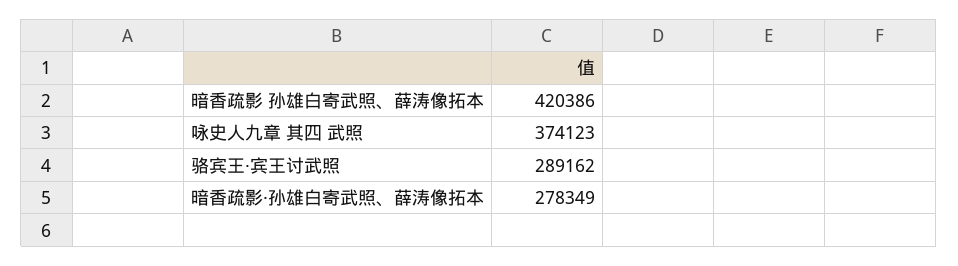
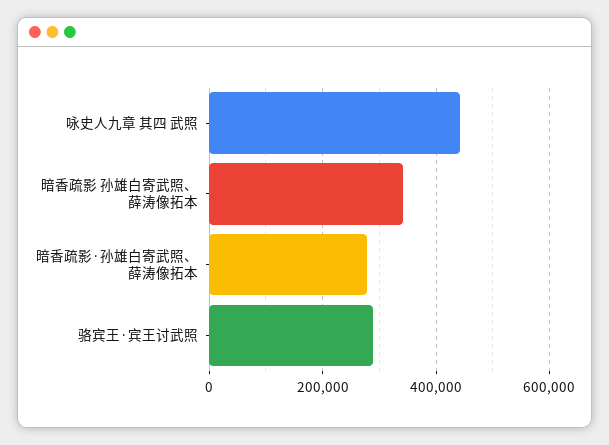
  {
-   "暗香疏影 孙雄白寄武照、薛涛像拓本": 420386,
+   "暗香疏影 孙雄白寄武照、薛涛像拓本": 340000,
-   "咏史人九章 其四 武照": 374123,
+   "咏史人九章 其四 武照": 440000,
    "骆宾王·宾王讨武照": 289162,
    "暗香疏影·孙雄白寄武照、薛涛像拓本": 278349
  }

